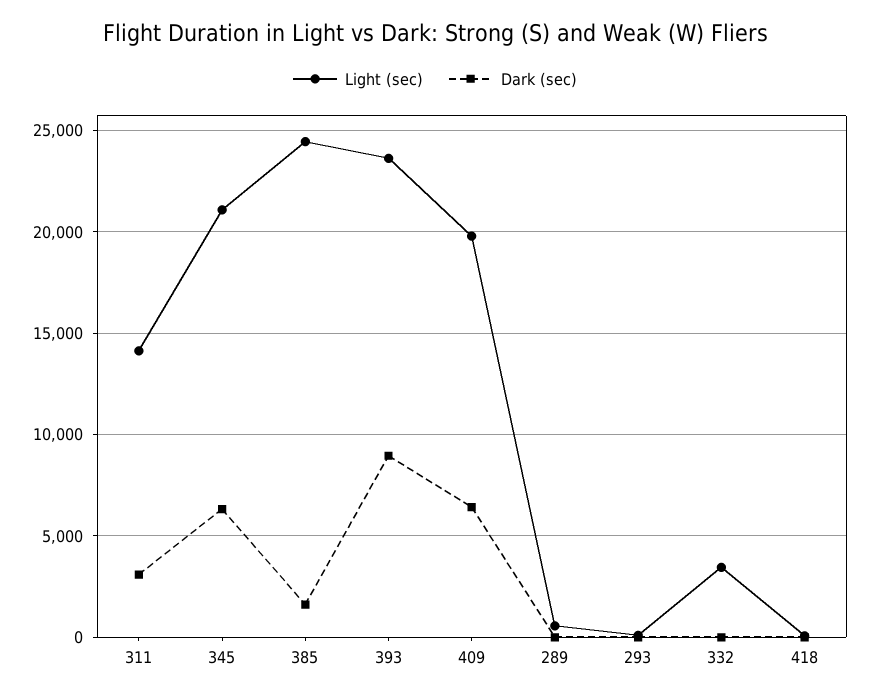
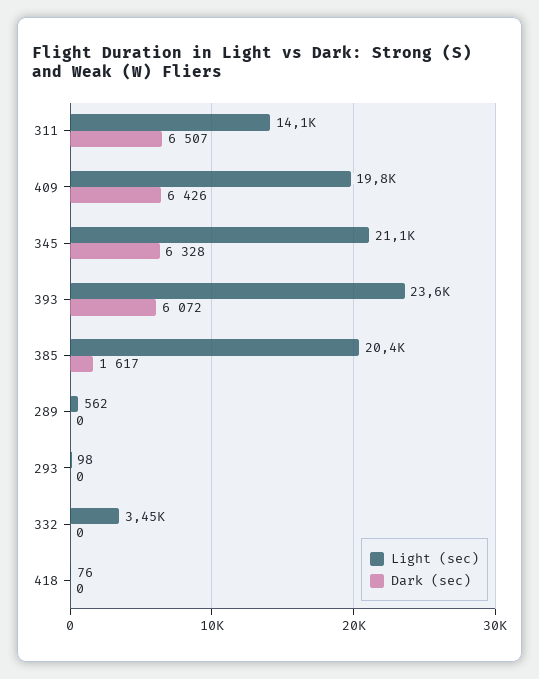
  {
    "Light (sec)": {
      "311": 14100,
      "345": 21100,
-     "385": 24500,
+     "385": 20400,
      "393": 23600,
      "409": 19800,
      "289": 562,
      "293": 98,
      "332": 3450,
      "418": 76
    },
    "Dark (sec)": {
-     "311": 3000,
+     "311": 6507,
      "345": 6328,
      "385": 1617,
-     "393": 9000,
+     "393": 6072,
      "409": 6426,
      "289": 0,
      "293": 0,
      "332": 0,
      "418": 0
    }
  }

